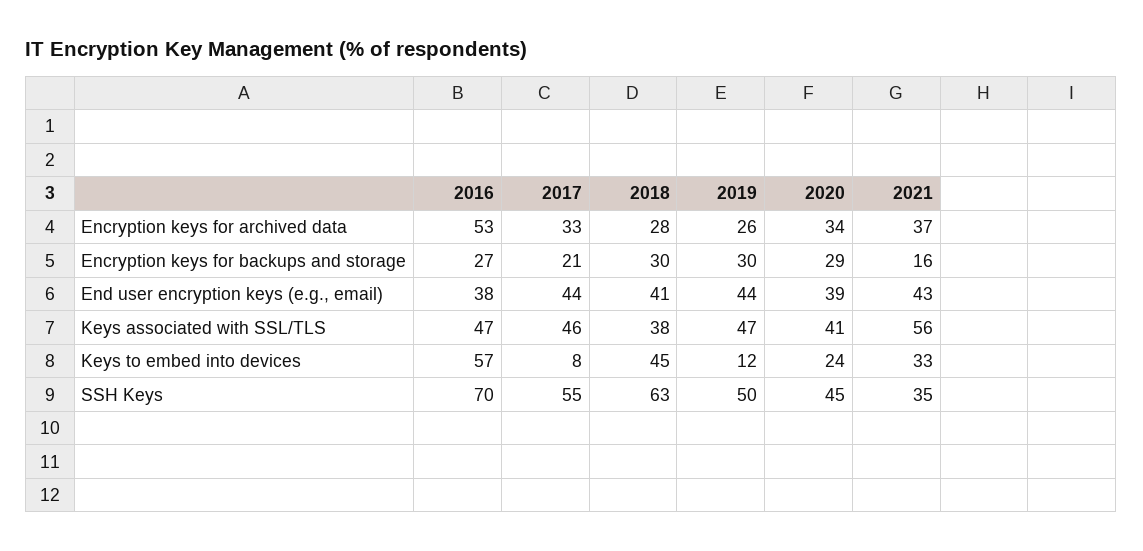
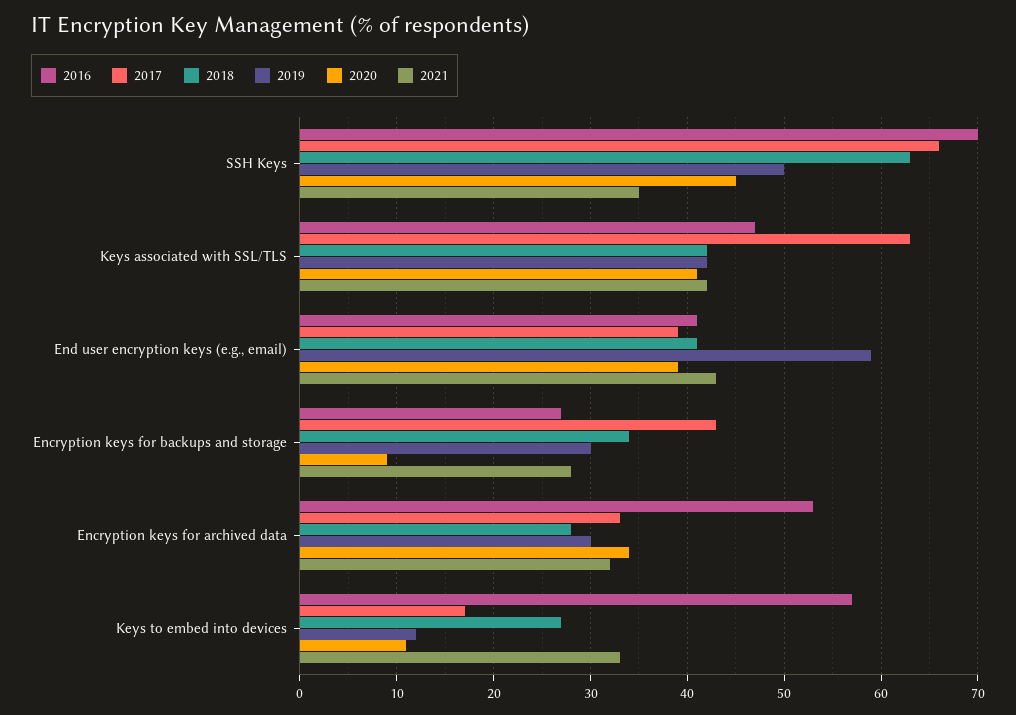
  {
    "2016": {
      "Encryption keys for archived data": 53,
      "Encryption keys for backups and storage": 27,
-     "End user encryption keys (e.g., email)": 38,
+     "End user encryption keys (e.g., email)": 41,
      "Keys associated with SSL/TLS": 47,
      "Keys to embed into devices": 57,
      "SSH Keys": 70
    },
    "2017": {
      "Encryption keys for archived data": 33,
-     "Encryption keys for backups and storage": 21,
+     "Encryption keys for backups and storage": 43,
-     "End user encryption keys (e.g., email)": 44,
+     "End user encryption keys (e.g., email)": 39,
-     "Keys associated with SSL/TLS": 46,
+     "Keys associated with SSL/TLS": 63,
-     "Keys to embed into devices": 8,
+     "Keys to embed into devices": 17,
-     "SSH Keys": 55
+     "SSH Keys": 66
    },
    "2018": {
      "Encryption keys for archived data": 28,
-     "Encryption keys for backups and storage": 30,
+     "Encryption keys for backups and storage": 34,
      "End user encryption keys (e.g., email)": 41,
-     "Keys associated with SSL/TLS": 38,
+     "Keys associated with SSL/TLS": 42,
-     "Keys to embed into devices": 45,
+     "Keys to embed into devices": 27,
      "SSH Keys": 63
    },
    "2019": {
-     "Encryption keys for archived data": 26,
+     "Encryption keys for archived data": 30,
      "Encryption keys for backups and storage": 30,
-     "End user encryption keys (e.g., email)": 44,
+     "End user encryption keys (e.g., email)": 59,
-     "Keys associated with SSL/TLS": 47,
+     "Keys associated with SSL/TLS": 42,
      "Keys to embed into devices": 12,
      "SSH Keys": 50
    },
    "2020": {
      "Encryption keys for archived data": 34,
-     "Encryption keys for backups and storage": 29,
+     "Encryption keys for backups and storage": 9,
      "End user encryption keys (e.g., email)": 39,
      "Keys associated with SSL/TLS": 41,
-     "Keys to embed into devices": 24,
+     "Keys to embed into devices": 11,
      "SSH Keys": 45
    },
    "2021": {
-     "Encryption keys for archived data": 37,
+     "Encryption keys for archived data": 32,
-     "Encryption keys for backups and storage": 16,
+     "Encryption keys for backups and storage": 28,
      "End user encryption keys (e.g., email)": 43,
-     "Keys associated with SSL/TLS": 56,
+     "Keys associated with SSL/TLS": 42,
      "Keys to embed into devices": 33,
      "SSH Keys": 35
    }
  }

